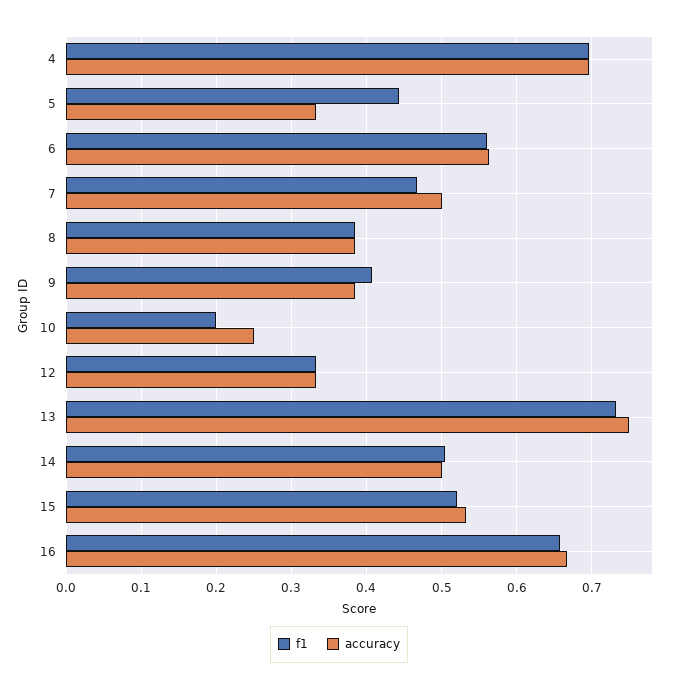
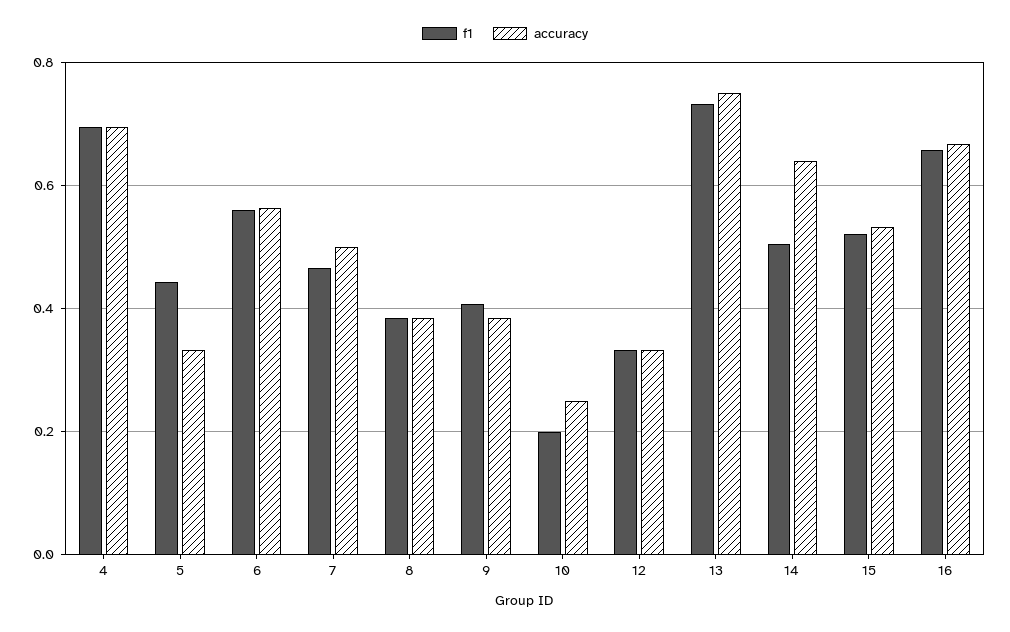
  {
    "f1": {
      "4": 0.7,
      "5": 0.44,
      "6": 0.56,
      "7": 0.47,
      "8": 0.39,
      "9": 0.41,
      "10": 0.2,
      "12": 0.33,
      "13": 0.73,
      "14": 0.51,
      "15": 0.52,
      "16": 0.66
    },
    "accuracy": {
      "4": 0.7,
      "5": 0.33,
      "6": 0.56,
      "7": 0.5,
      "8": 0.39,
      "9": 0.39,
      "10": 0.25,
      "12": 0.33,
      "13": 0.75,
-     "14": 0.5,
+     "14": 0.64,
      "15": 0.53,
      "16": 0.67
    }
  }

